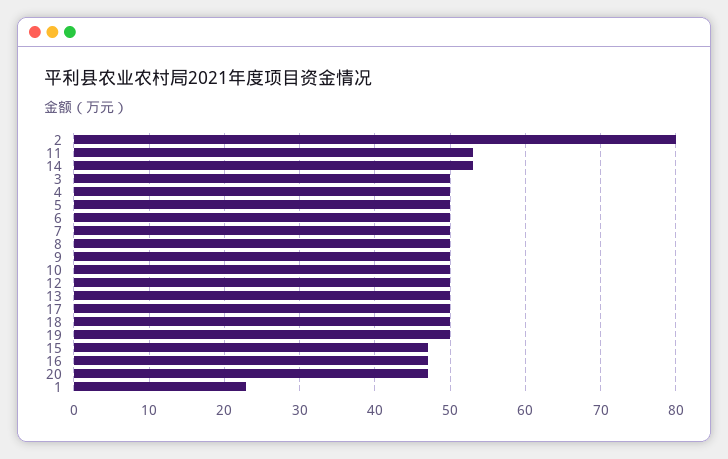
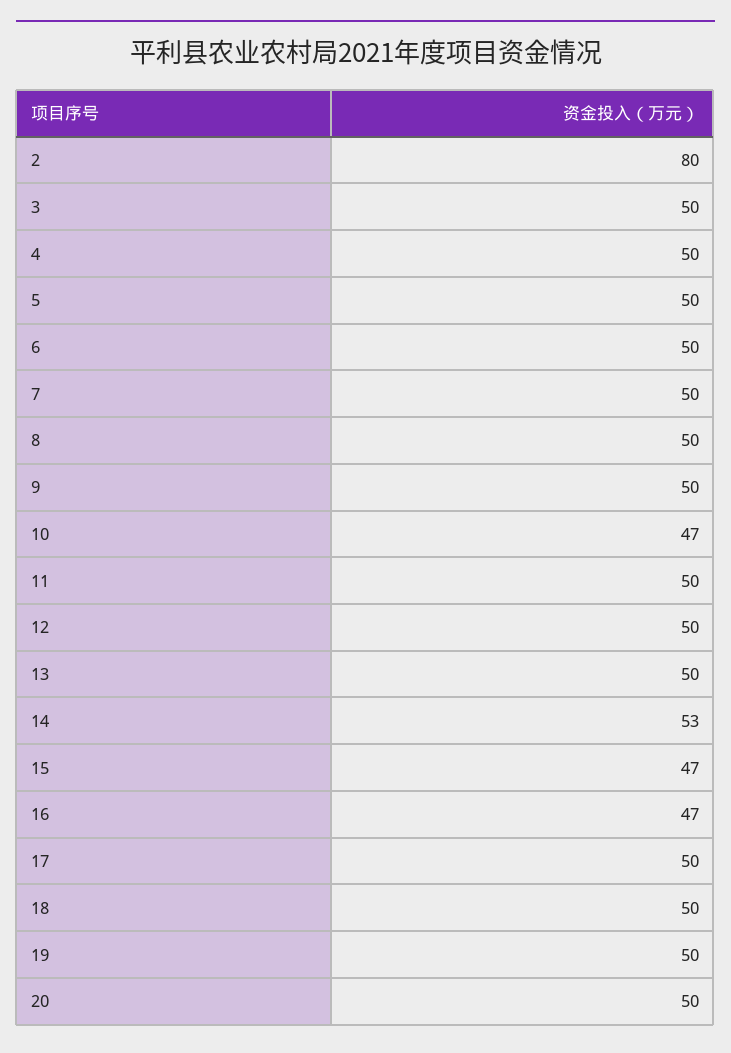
  {
    "2": 80,
-   "11": 53,
+   "11": 50,
    "14": 53,
    "3": 50,
    "4": 50,
    "5": 50,
    "6": 50,
    "7": 50,
    "8": 50,
    "9": 50,
-   "10": 50,
+   "10": 47,
    "12": 50,
    "13": 50,
    "17": 50,
    "18": 50,
    "19": 50,
    "15": 47,
    "16": 47,
-   "20": 47,
+   "20": 50
-   "1": 23
  }

